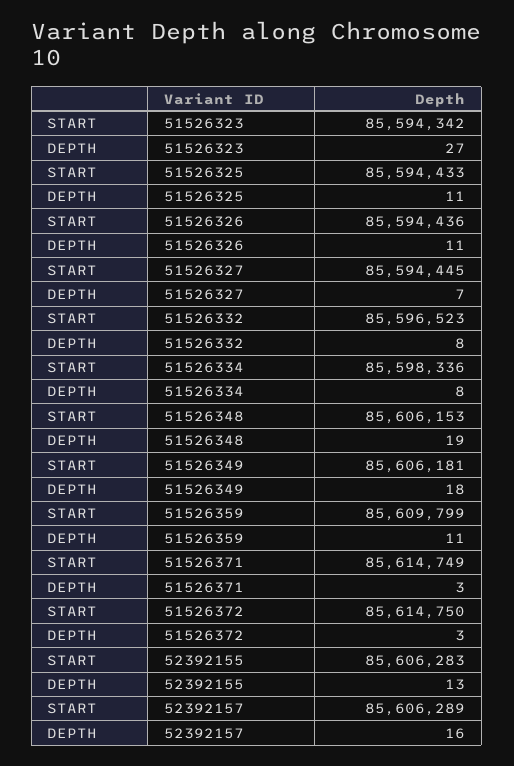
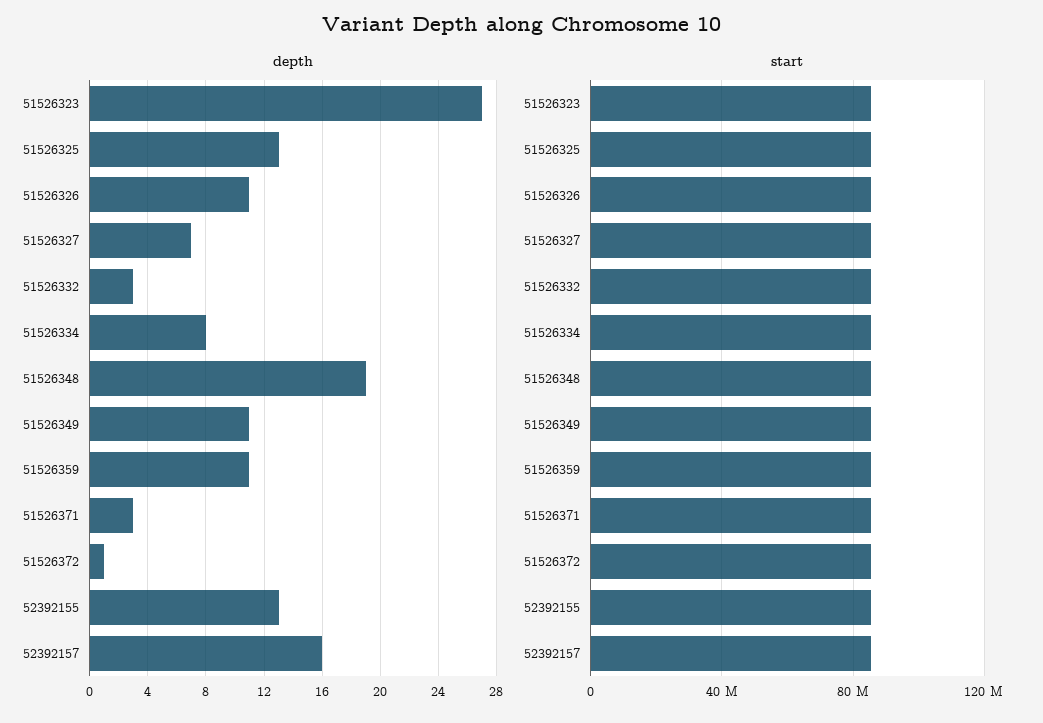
  {
    "START": {
      "51526323": 85594342,
      "51526325": 85594433,
      "51526326": 85594436,
      "51526327": 85594445,
      "51526332": 85596523,
      "51526334": 85598336,
      "51526348": 85606153,
      "51526349": 85606181,
      "51526359": 85609799,
      "51526371": 85614749,
      "51526372": 85614750,
      "52392155": 85606283,
      "52392157": 85606289
    },
    "DEPTH": {
      "51526323": 27,
-     "51526325": 11,
+     "51526325": 13,
      "51526326": 11,
      "51526327": 7,
-     "51526332": 8,
+     "51526332": 3,
      "51526334": 8,
      "51526348": 19,
-     "51526349": 18,
+     "51526349": 11,
      "51526359": 11,
      "51526371": 3,
-     "51526372": 3,
+     "51526372": 1,
      "52392155": 13,
      "52392157": 16
    }
  }

